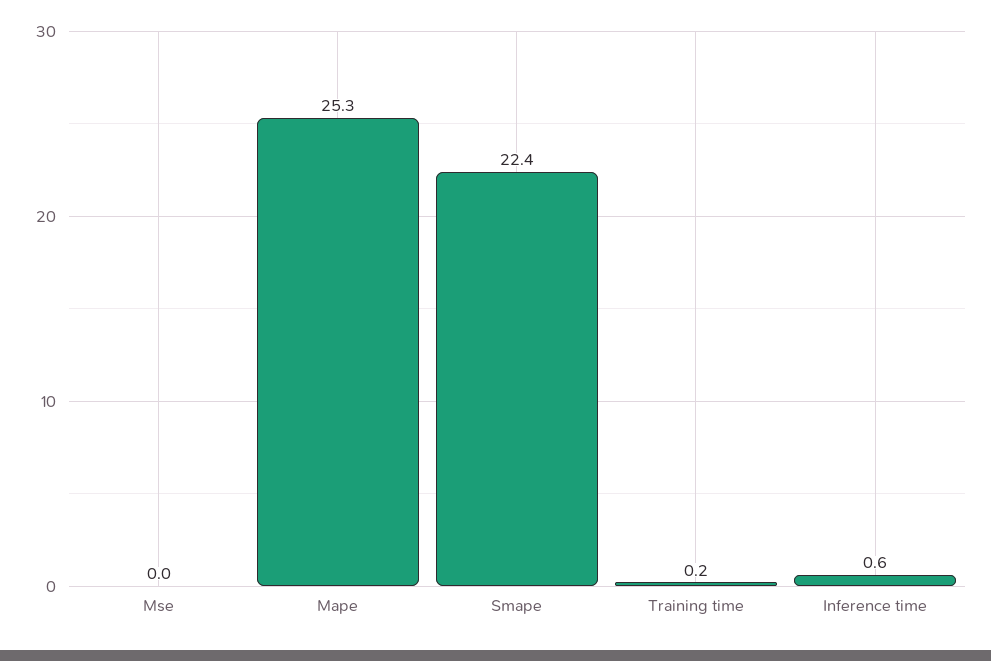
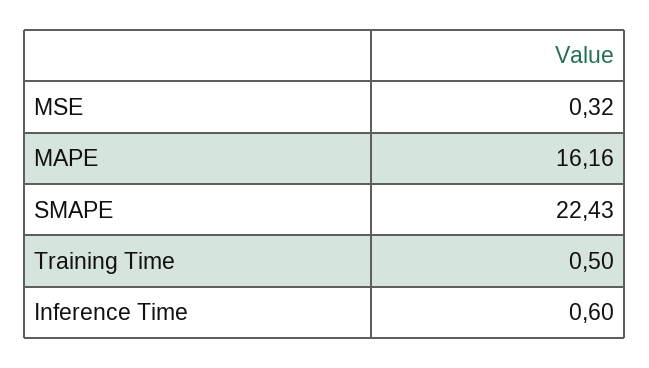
  {
-   "Mse": 0,
+   "Mse": 0.32,
-   "Mape": 25.3,
+   "Mape": 16.16,
    "Smape": 22.43,
-   "Training time": 0.2,
+   "Training time": 0.5,
    "Inference time": 0.6
  }

